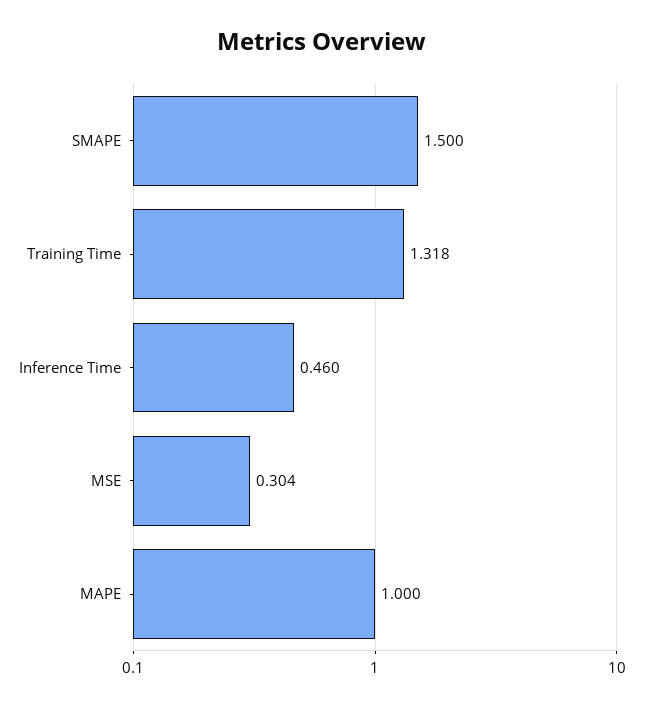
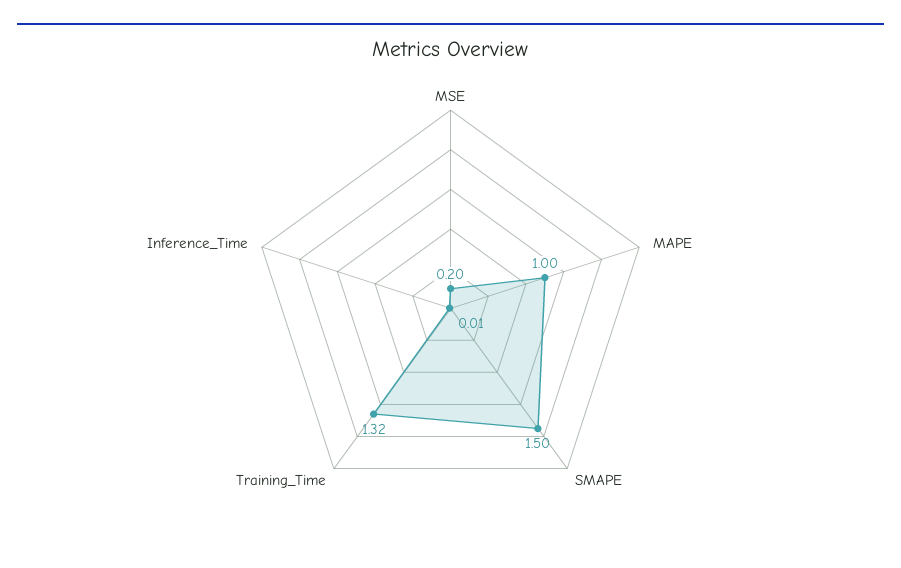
  {
    "SMAPE": 1.5,
    "Training Time": 1.318,
-   "Inference Time": 0.46,
+   "Inference Time": 0.01,
-   "MSE": 0.304,
+   "MSE": 0.2,
    "MAPE": 1
  }

